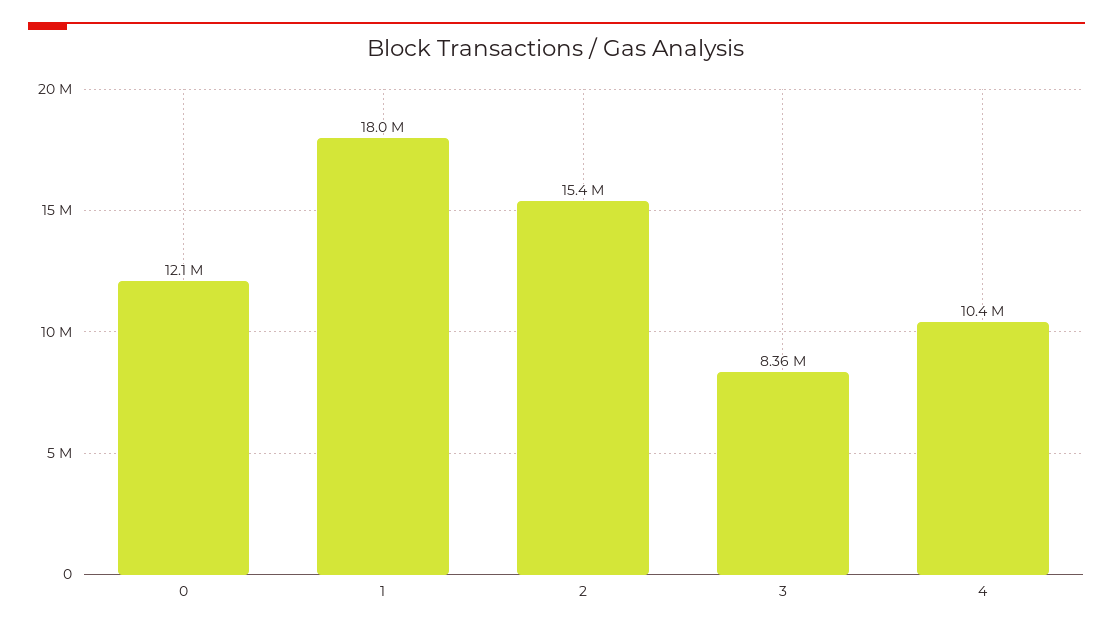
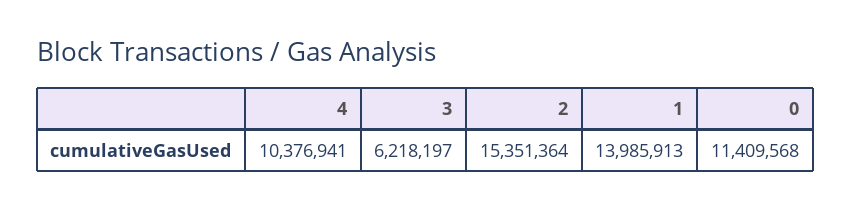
  {
-   "0": 12100000,
+   "0": 11409568,
-   "1": 18000000,
+   "1": 13985913,
    "2": 15351364,
-   "3": 8360000,
+   "3": 6218197,
    "4": 10376941
  }

